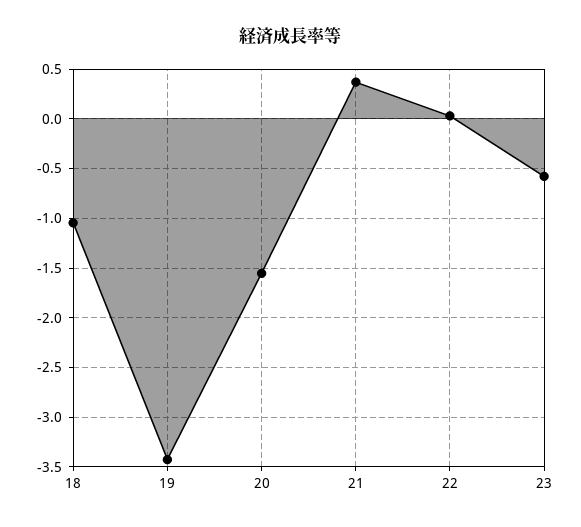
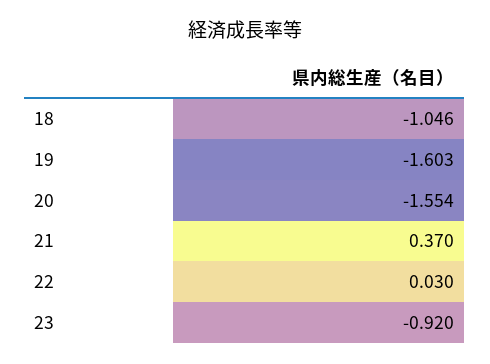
  {
    "18": -1.046,
-   "19": -3.4,
+   "19": -1.603,
    "20": -1.554,
    "21": 0.37,
    "22": 0.03,
-   "23": -0.6
+   "23": -0.92
  }

